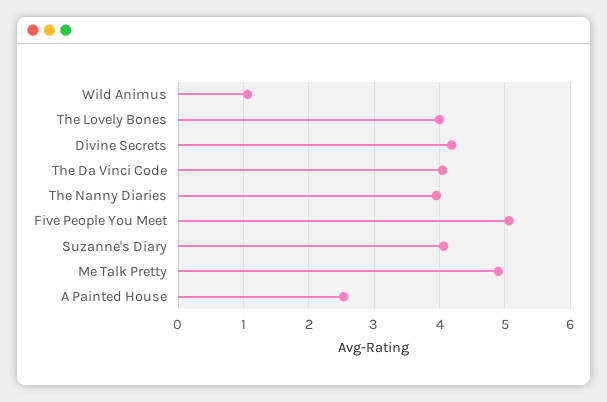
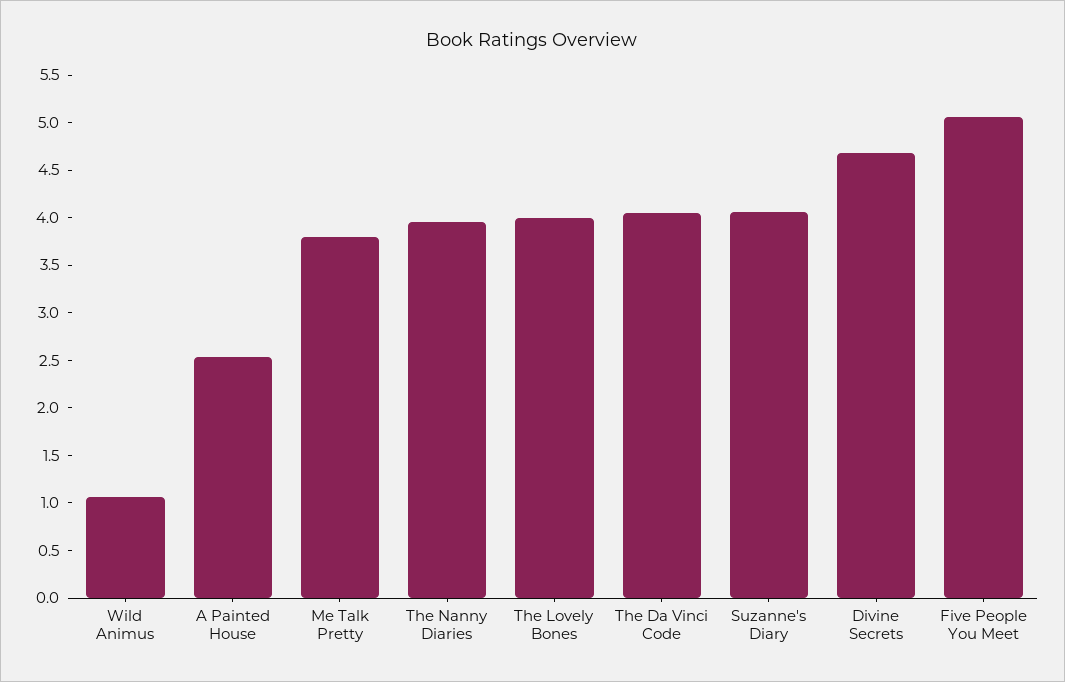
  {
    "Wild Animus": 1.1,
    "The Lovely Bones": 4,
-   "Divine Secrets": 4.2,
+   "Divine Secrets": 4.7,
    "The Da Vinci Code": 4,
    "The Nanny Diaries": 4,
    "Five People You Meet": 5.1,
    "Suzanne's Diary": 4.1,
-   "Me Talk Pretty": 4.9,
+   "Me Talk Pretty": 3.8,
    "A Painted House": 2.5
  }

